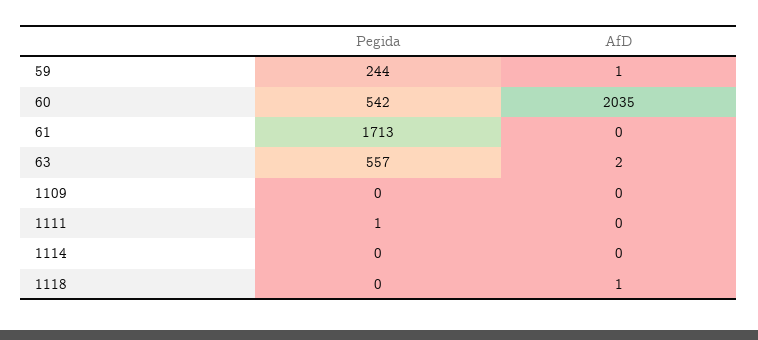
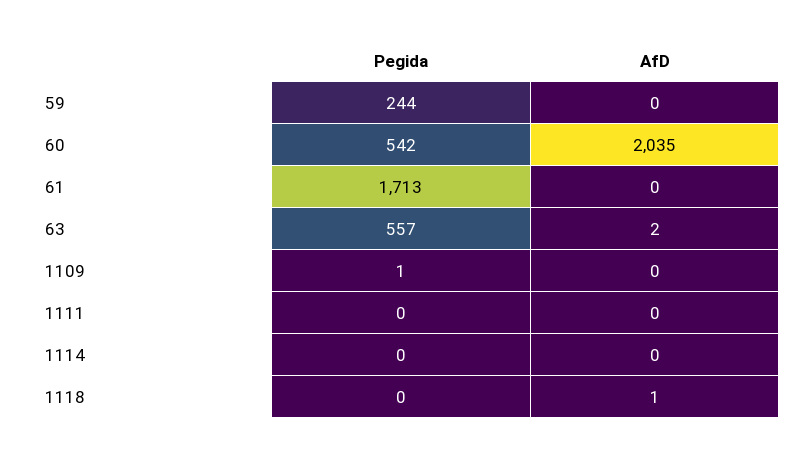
  {
    "Pegida": {
      "59": 244,
      "60": 542,
      "61": 1713,
      "63": 557,
-     "1109": 0,
+     "1109": 1,
-     "1111": 1,
+     "1111": 0,
      "1114": 0,
      "1118": 0
    },
    "AfD": {
-     "59": 1,
+     "59": 0,
      "60": 2035,
      "61": 0,
      "63": 2,
      "1109": 0,
      "1111": 0,
      "1114": 0,
      "1118": 1
    }
  }

